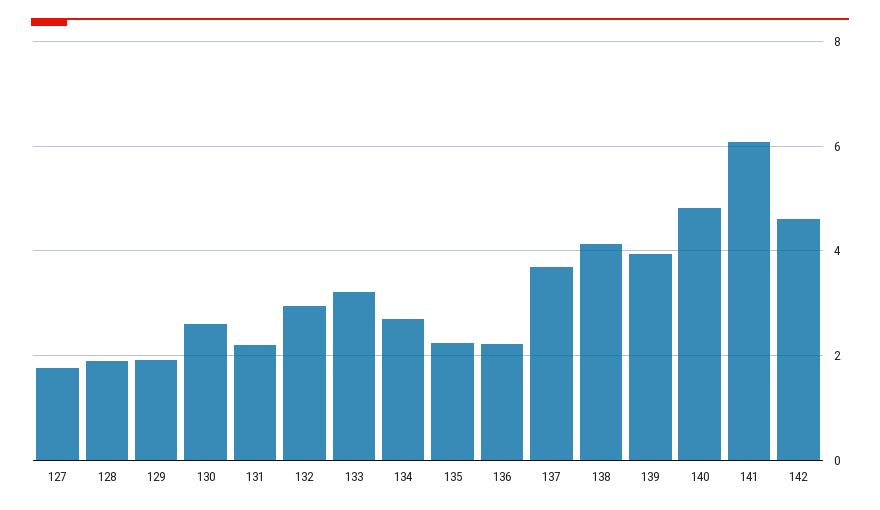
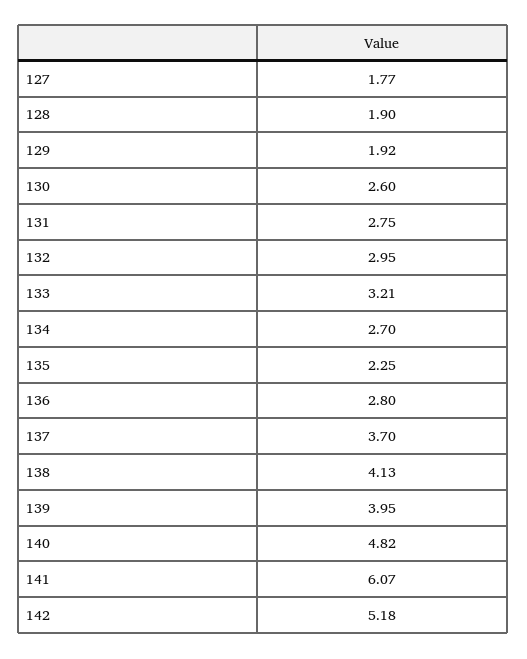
  {
    "127": 1.77,
    "128": 1.9,
    "129": 1.92,
    "130": 2.6,
-   "131": 2.2,
+   "131": 2.75,
    "132": 2.95,
    "133": 3.21,
    "134": 2.7,
    "135": 2.25,
-   "136": 2.2,
+   "136": 2.8,
    "137": 3.7,
    "138": 4.13,
    "139": 3.95,
    "140": 4.82,
    "141": 6.07,
-   "142": 4.6
+   "142": 5.18
  }

